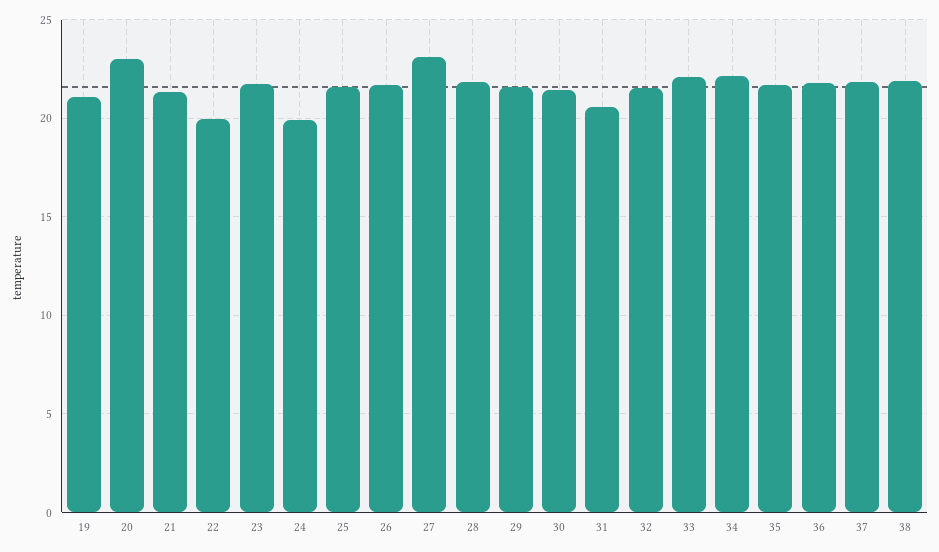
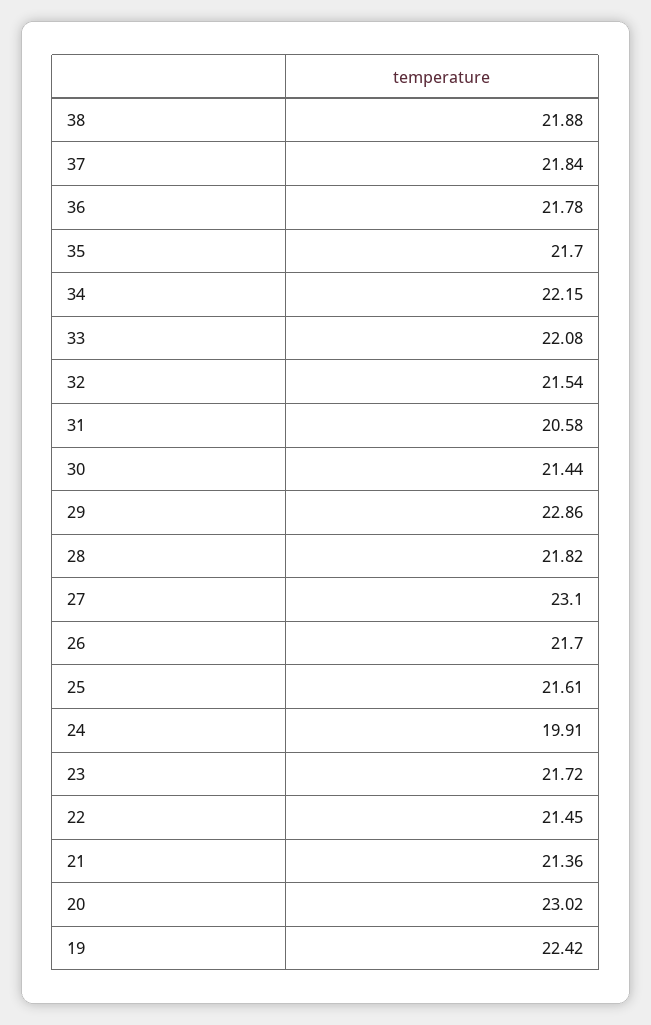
  {
-   "19": 21,
+   "19": 22.42,
    "20": 23.02,
    "21": 21.36,
-   "22": 20,
+   "22": 21.45,
    "23": 21.72,
    "24": 19.91,
    "25": 21.61,
    "26": 21.7,
    "27": 23.1,
    "28": 21.82,
-   "29": 21.5,
+   "29": 22.86,
    "30": 21.44,
    "31": 20.58,
    "32": 21.54,
    "33": 22.08,
    "34": 22.15,
    "35": 21.7,
    "36": 21.78,
    "37": 21.84,
    "38": 21.88
  }

